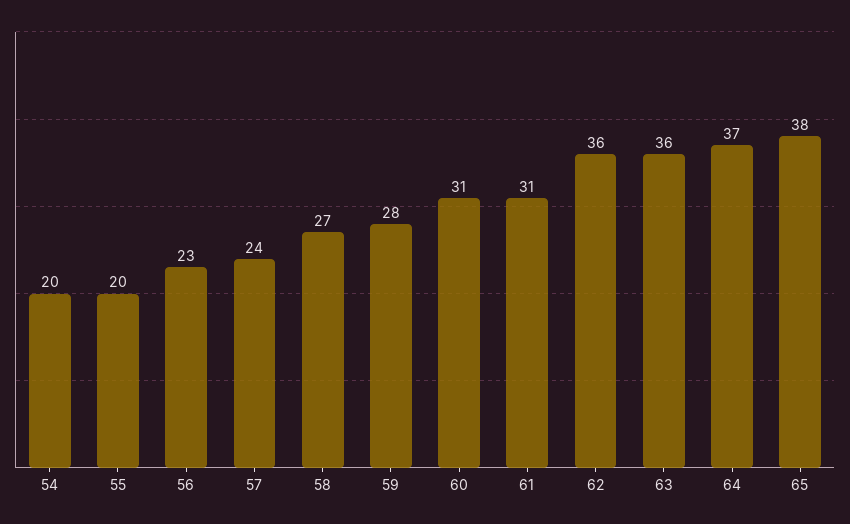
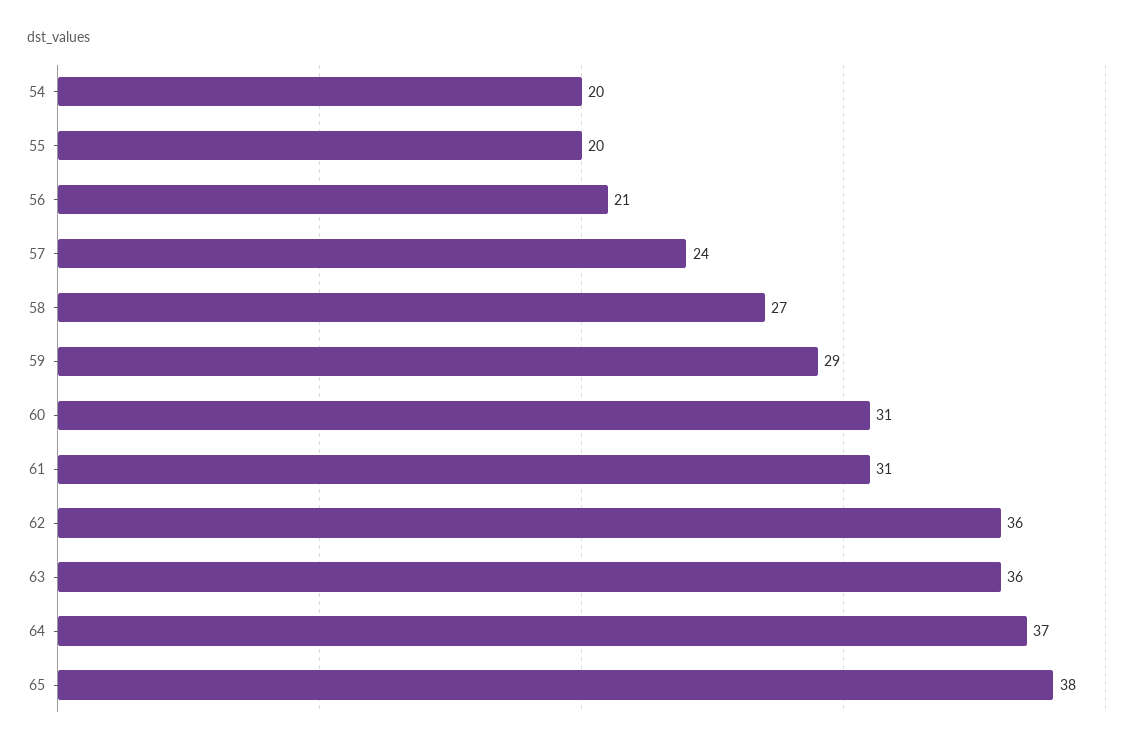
  {
    "54": 20,
    "55": 20,
-   "56": 23,
+   "56": 21,
    "57": 24,
    "58": 27,
-   "59": 28,
+   "59": 29,
    "60": 31,
    "61": 31,
    "62": 36,
    "63": 36,
    "64": 37,
    "65": 38
  }

